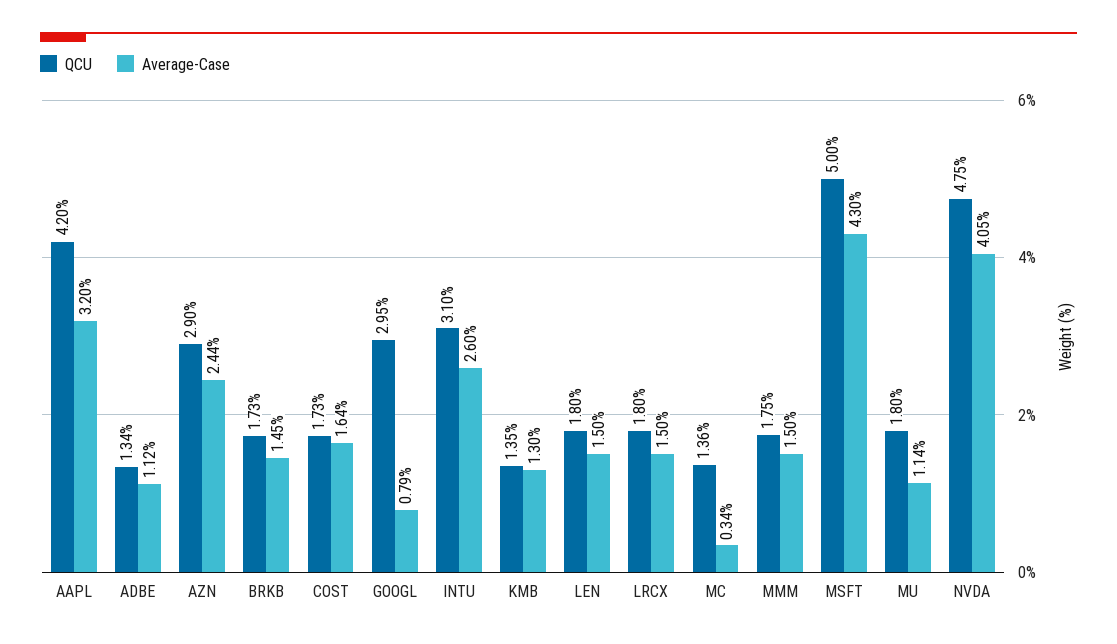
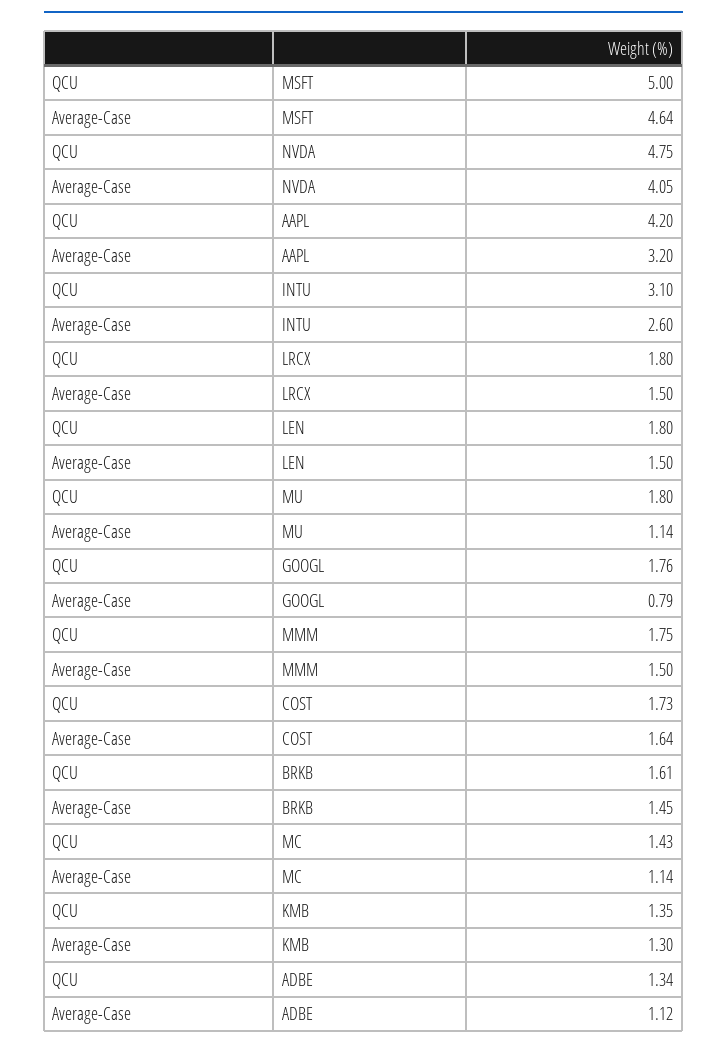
  {
    "QCU": {
      "AAPL": 4.2,
      "ADBE": 1.34,
-     "AZN": 2.9,
-     "BRKB": 1.73,
+     "BRKB": 1.61,
      "COST": 1.73,
-     "GOOGL": 2.95,
+     "GOOGL": 1.76,
      "INTU": 3.1,
      "KMB": 1.35,
      "LEN": 1.8,
      "LRCX": 1.8,
-     "MC": 1.36,
+     "MC": 1.43,
      "MMM": 1.75,
      "MSFT": 5,
      "MU": 1.8,
      "NVDA": 4.75
    },
    "Average-Case": {
      "AAPL": 3.2,
      "ADBE": 1.12,
-     "AZN": 2.44,
      "BRKB": 1.45,
      "COST": 1.64,
      "GOOGL": 0.79,
      "INTU": 2.6,
      "KMB": 1.3,
      "LEN": 1.5,
      "LRCX": 1.5,
-     "MC": 0.34,
+     "MC": 1.14,
      "MMM": 1.5,
-     "MSFT": 4.3,
+     "MSFT": 4.64,
      "MU": 1.14,
      "NVDA": 4.05
    }
  }

